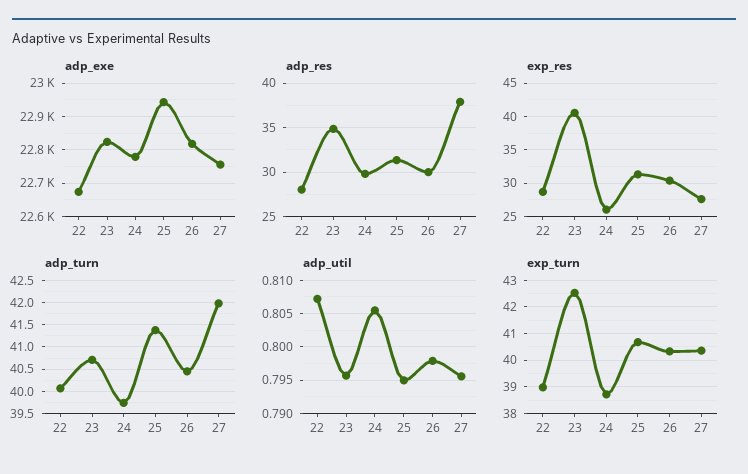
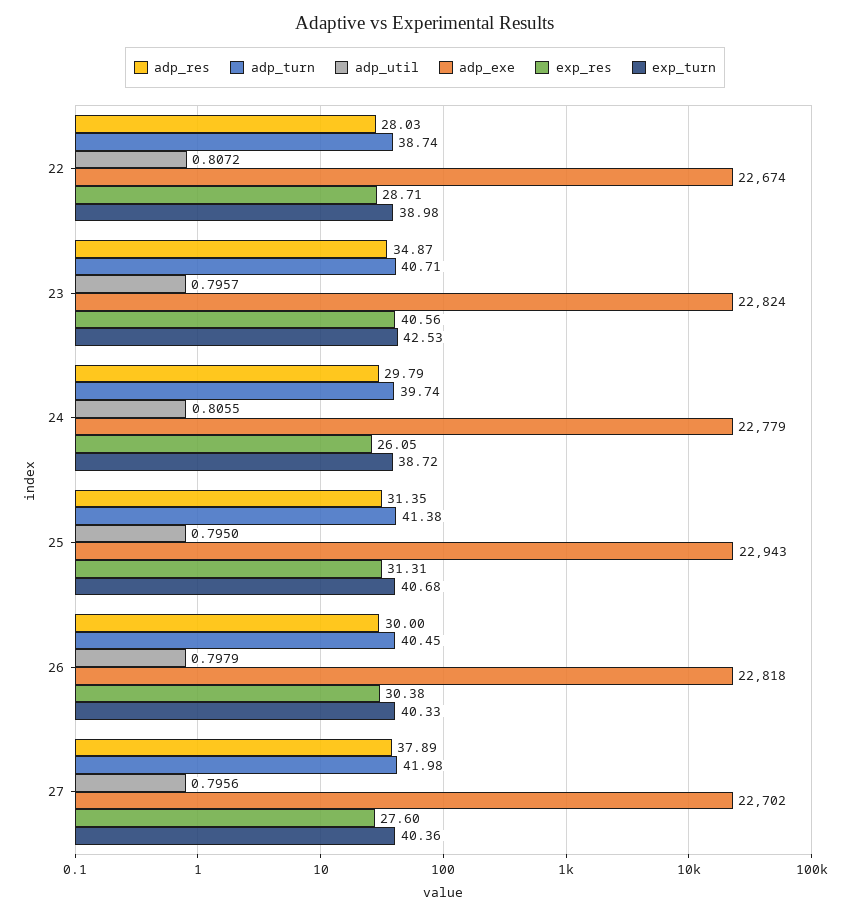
  {
    "adp_exe": {
      "22": 22674,
      "23": 22824,
      "24": 22779,
      "25": 22943,
      "26": 22818,
-     "27": 22760
+     "27": 22702
    },
    "adp_res": {
      "22": 28.03,
      "23": 34.87,
      "24": 29.79,
      "25": 31.35,
      "26": 30,
      "27": 37.89
    },
    "exp_res": {
      "22": 28.71,
      "23": 40.56,
      "24": 26.05,
      "25": 31.31,
      "26": 30.38,
      "27": 27.6
    },
    "adp_turn": {
-     "22": 40,
+     "22": 38.74,
      "23": 40.71,
      "24": 39.74,
      "25": 41.38,
      "26": 40.45,
      "27": 41.98
    },
    "adp_util": {
      "22": 0.8072,
      "23": 0.7957,
      "24": 0.8055,
      "25": 0.795,
      "26": 0.7979,
      "27": 0.7956
    },
    "exp_turn": {
      "22": 38.98,
      "23": 42.53,
      "24": 38.72,
      "25": 40.68,
      "26": 40.33,
      "27": 40.36
    }
  }

